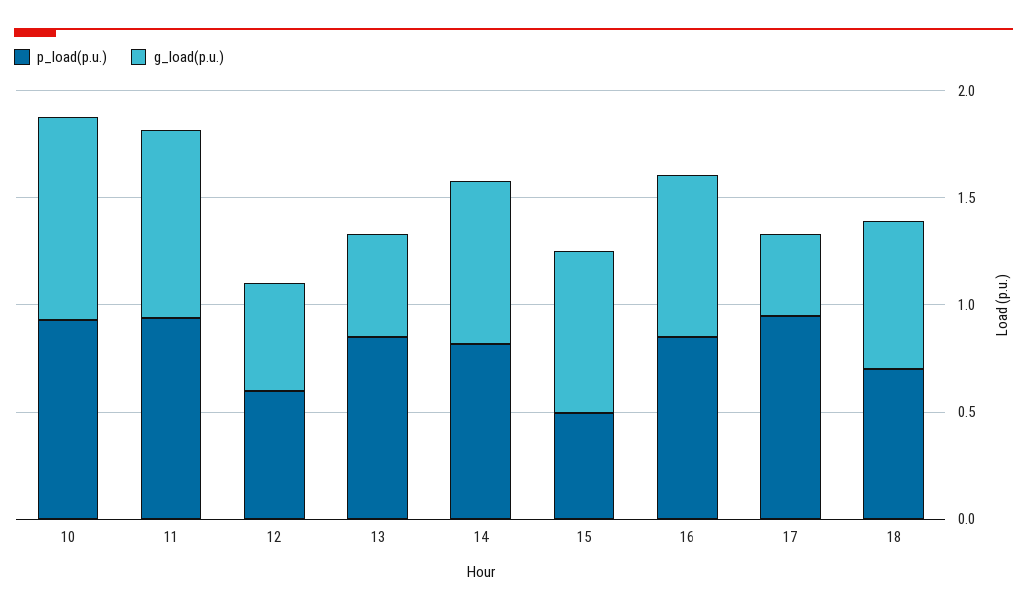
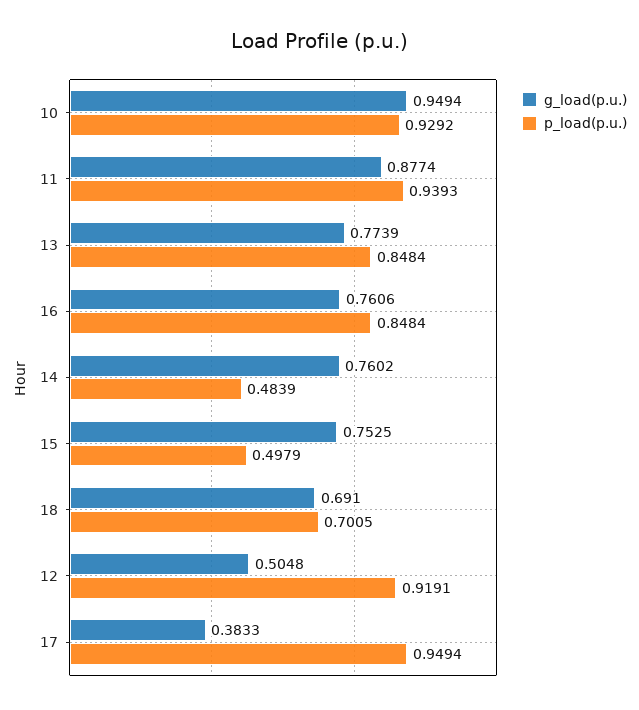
  {
    "p_load(p.u.)": {
      "10": 0.9292,
      "11": 0.9393,
-     "12": 0.6,
+     "12": 0.9191,
      "13": 0.8484,
-     "14": 0.8,
+     "14": 0.4839,
      "15": 0.4979,
      "16": 0.8484,
      "17": 0.9494,
      "18": 0.7005
    },
    "g_load(p.u.)": {
      "10": 0.9494,
      "11": 0.8774,
      "12": 0.5048,
-     "13": 0.5,
+     "13": 0.7739,
      "14": 0.7602,
      "15": 0.7525,
      "16": 0.7606,
      "17": 0.3833,
      "18": 0.691
    }
  }

